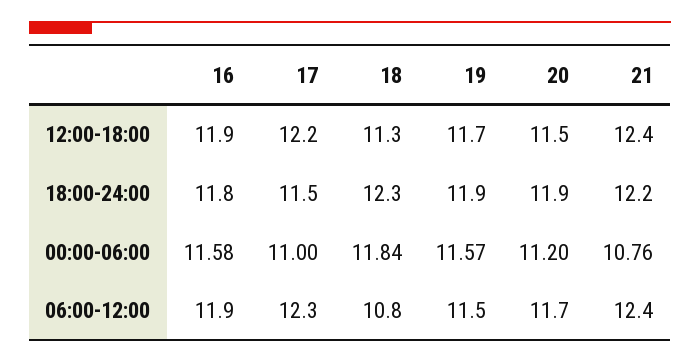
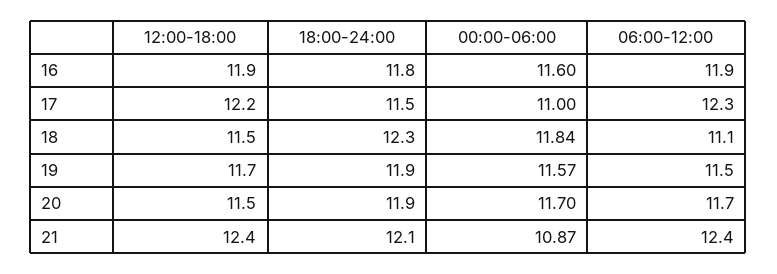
  {
    "16": {
      "12:00-18:00": 11.9,
      "18:00-24:00": 11.8,
-     "00:00-06:00": 11.58,
+     "00:00-06:00": 11.6,
      "06:00-12:00": 11.9
    },
    "17": {
      "12:00-18:00": 12.2,
      "18:00-24:00": 11.5,
      "00:00-06:00": 11,
      "06:00-12:00": 12.3
    },
    "18": {
-     "12:00-18:00": 11.3,
+     "12:00-18:00": 11.5,
      "18:00-24:00": 12.3,
      "00:00-06:00": 11.84,
-     "06:00-12:00": 10.8
+     "06:00-12:00": 11.1
    },
    "19": {
      "12:00-18:00": 11.7,
      "18:00-24:00": 11.9,
      "00:00-06:00": 11.57,
      "06:00-12:00": 11.5
    },
    "20": {
      "12:00-18:00": 11.5,
      "18:00-24:00": 11.9,
-     "00:00-06:00": 11.2,
+     "00:00-06:00": 11.7,
      "06:00-12:00": 11.7
    },
    "21": {
      "12:00-18:00": 12.4,
-     "18:00-24:00": 12.2,
+     "18:00-24:00": 12.1,
-     "00:00-06:00": 10.76,
+     "00:00-06:00": 10.87,
      "06:00-12:00": 12.4
    }
  }

